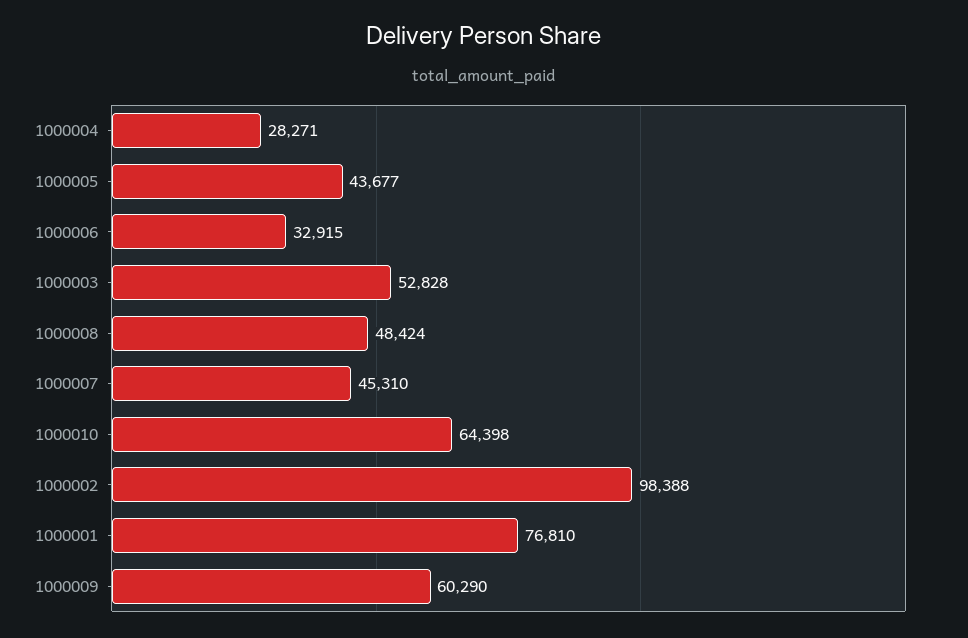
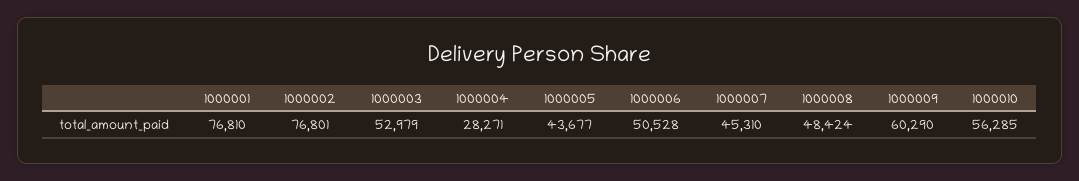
  {
    "1000004": 28271,
    "1000005": 43677,
-   "1000006": 32915,
+   "1000006": 50528,
-   "1000003": 52828,
+   "1000003": 52979,
    "1000008": 48424,
    "1000007": 45310,
-   "1000010": 64398,
+   "1000010": 56285,
-   "1000002": 98388,
+   "1000002": 76801,
    "1000001": 76810,
    "1000009": 60290
  }

